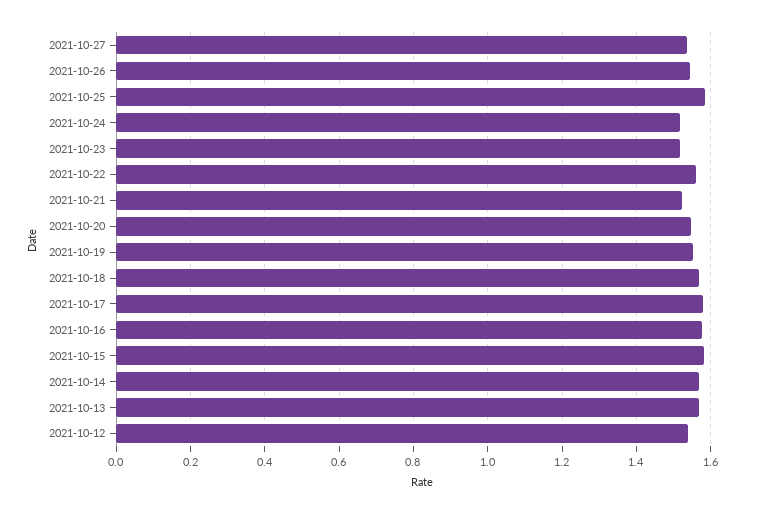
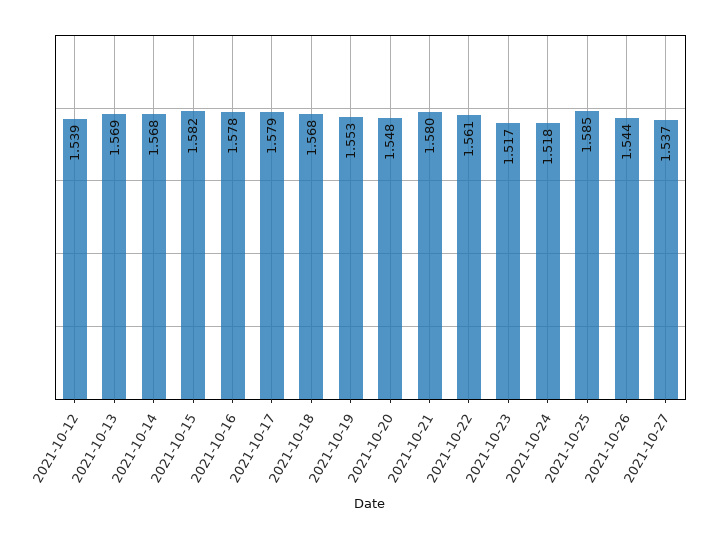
  {
    "2021-10-27": 1.537,
    "2021-10-26": 1.544,
    "2021-10-25": 1.585,
    "2021-10-24": 1.518,
    "2021-10-23": 1.517,
    "2021-10-22": 1.561,
-   "2021-10-21": 1.52,
+   "2021-10-21": 1.58,
    "2021-10-20": 1.548,
    "2021-10-19": 1.553,
    "2021-10-18": 1.568,
    "2021-10-17": 1.579,
    "2021-10-16": 1.578,
    "2021-10-15": 1.582,
    "2021-10-14": 1.568,
    "2021-10-13": 1.569,
    "2021-10-12": 1.539
  }

